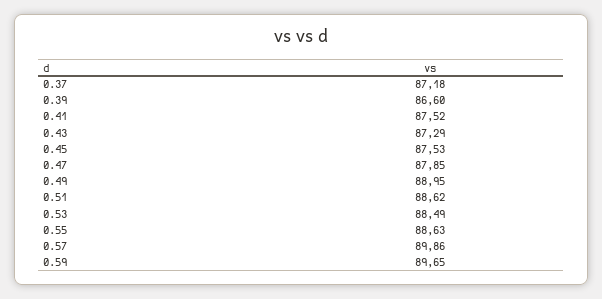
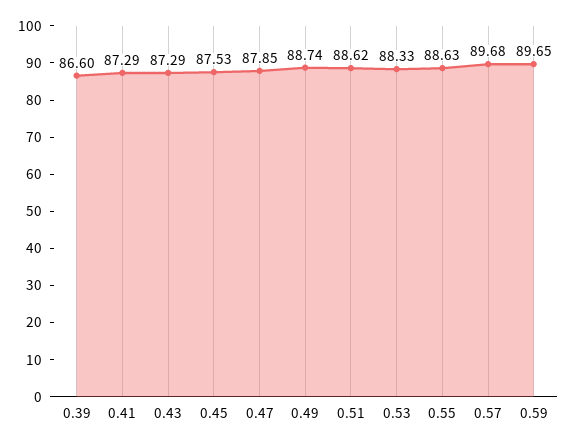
  {
-   "0.37": 87.18,
    "0.39": 86.6,
-   "0.41": 87.52,
+   "0.41": 87.29,
    "0.43": 87.29,
    "0.45": 87.53,
    "0.47": 87.85,
-   "0.49": 88.95,
+   "0.49": 88.74,
    "0.51": 88.62,
-   "0.53": 88.49,
+   "0.53": 88.33,
    "0.55": 88.63,
-   "0.57": 89.86,
+   "0.57": 89.68,
    "0.59": 89.65
  }

